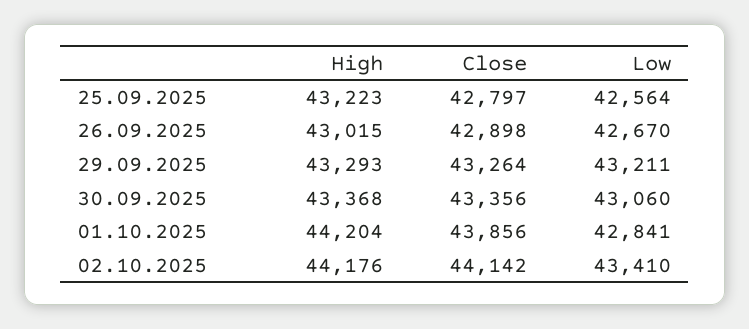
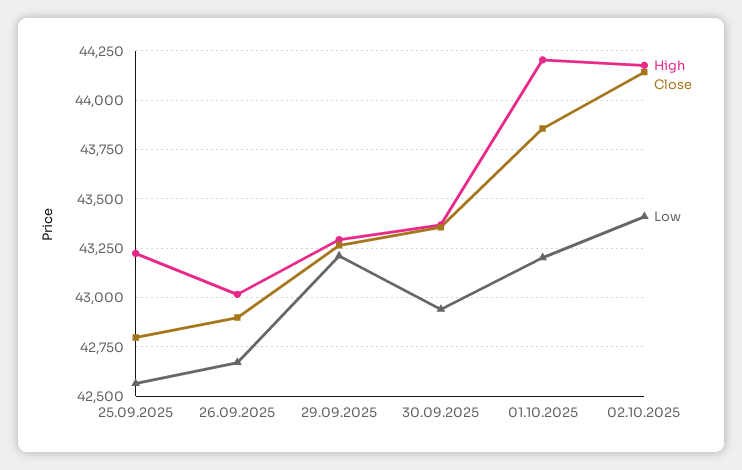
  {
    "High": {
      "25.09.2025": 43223,
      "26.09.2025": 43015,
      "29.09.2025": 43293,
      "30.09.2025": 43368,
      "01.10.2025": 44204,
      "02.10.2025": 44176
    },
    "Close": {
      "25.09.2025": 42797,
      "26.09.2025": 42898,
      "29.09.2025": 43264,
      "30.09.2025": 43356,
      "01.10.2025": 43856,
      "02.10.2025": 44142
    },
    "Low": {
      "25.09.2025": 42564,
      "26.09.2025": 42670,
      "29.09.2025": 43211,
-     "30.09.2025": 43060,
+     "30.09.2025": 42950,
-     "01.10.2025": 42841,
+     "01.10.2025": 43200,
      "02.10.2025": 43410
    }
  }

